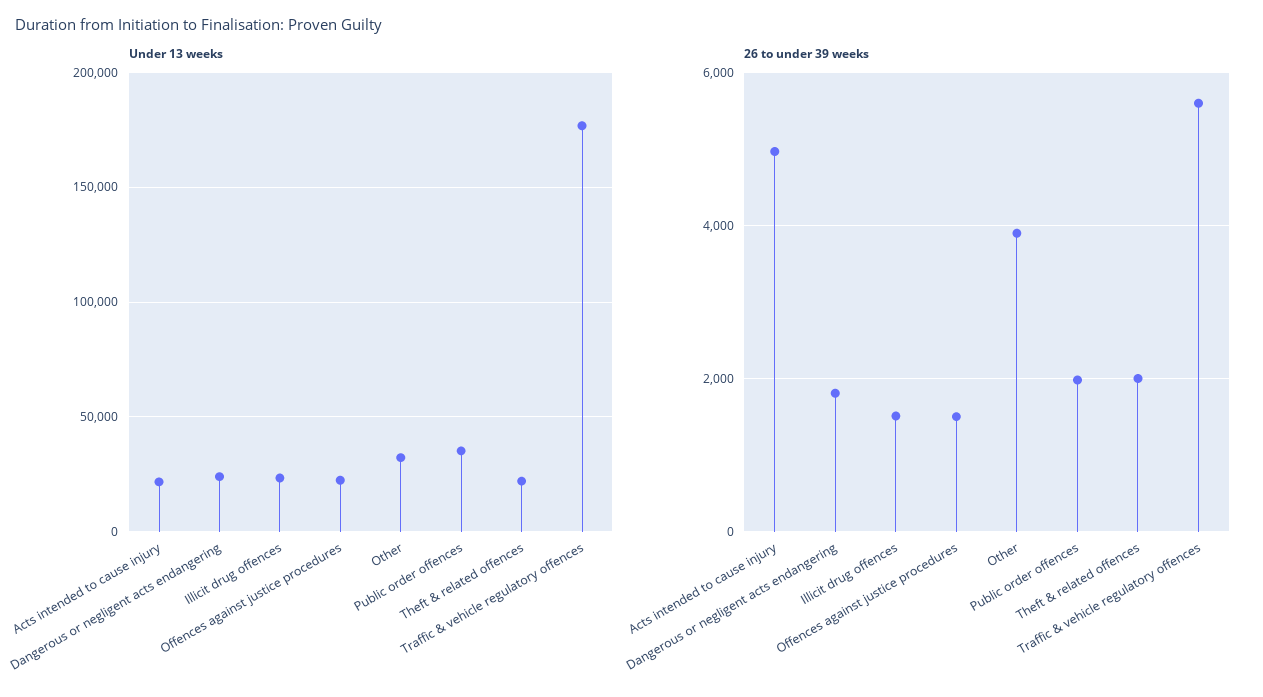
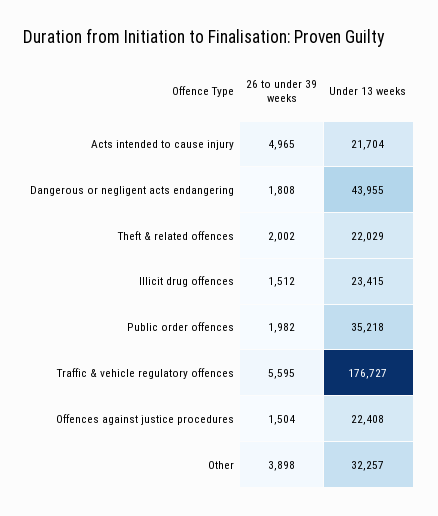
  {
    "Under 13 weeks": {
      "Acts intended to cause injury": 21704,
-     "Dangerous or negligent acts endangering": 25000,
+     "Dangerous or negligent acts endangering": 43955,
      "Illicit drug offences": 23415,
      "Offences against justice procedures": 22408,
      "Other": 32257,
      "Public order offences": 35218,
      "Theft & related offences": 22029,
      "Traffic & vehicle regulatory offences": 176727
    },
    "26 to under 39 weeks": {
      "Acts intended to cause injury": 4965,
      "Dangerous or negligent acts endangering": 1808,
      "Illicit drug offences": 1512,
      "Offences against justice procedures": 1504,
      "Other": 3898,
      "Public order offences": 1982,
      "Theft & related offences": 2002,
      "Traffic & vehicle regulatory offences": 5595
    }
  }

